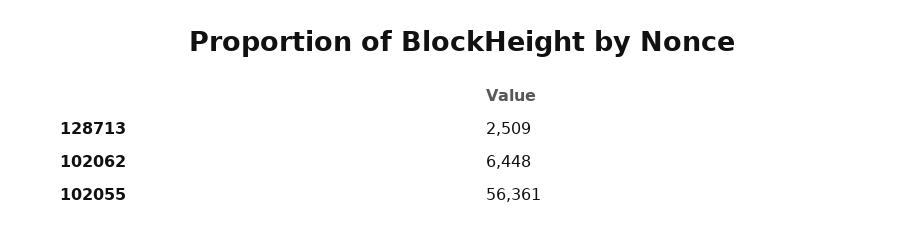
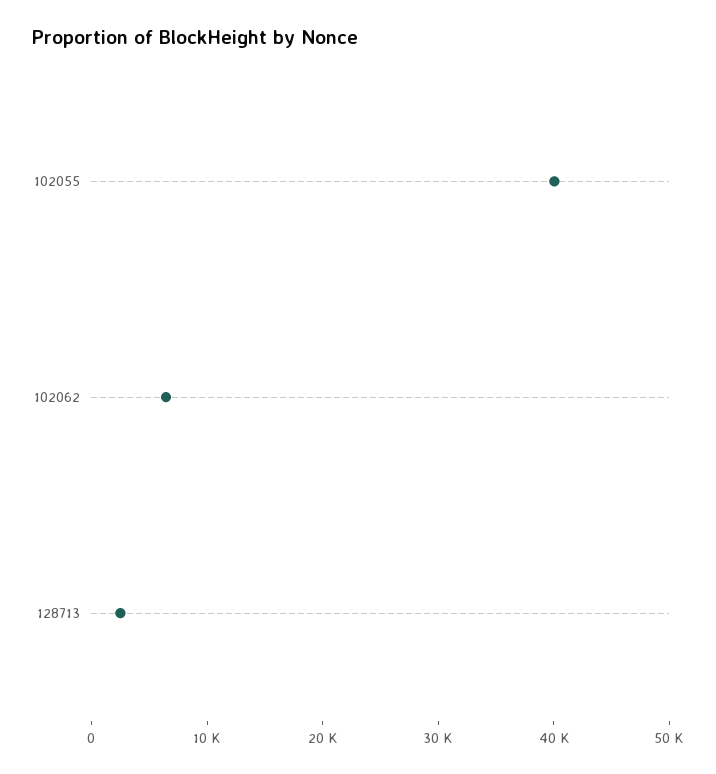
  {
    "128713": 2509,
    "102062": 6448,
-   "102055": 56361
+   "102055": 40000
  }

